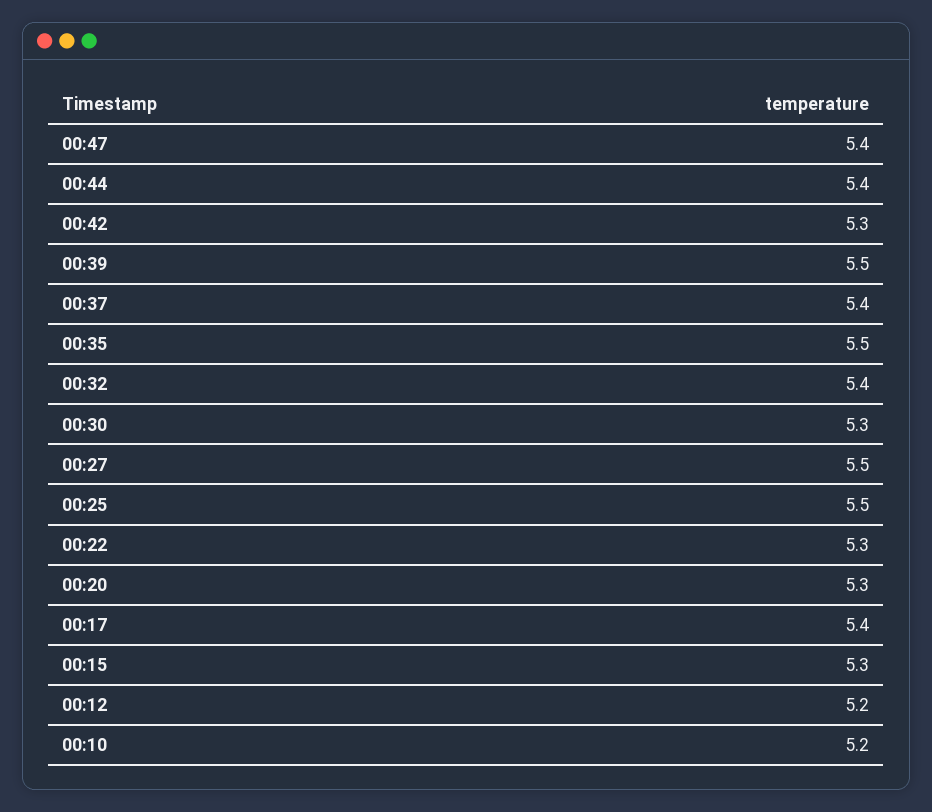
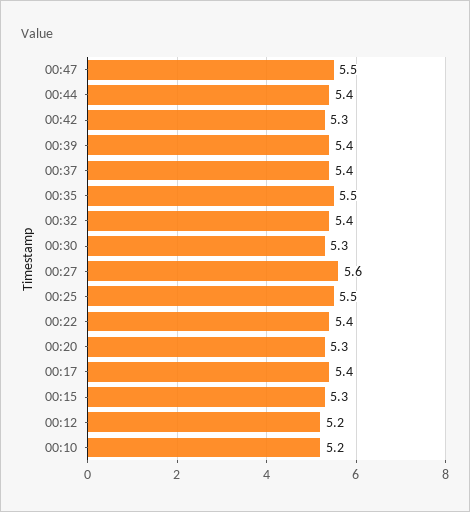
  {
-   "00:47": 5.4,
+   "00:47": 5.5,
    "00:44": 5.4,
    "00:42": 5.3,
-   "00:39": 5.5,
+   "00:39": 5.4,
    "00:37": 5.4,
    "00:35": 5.5,
    "00:32": 5.4,
    "00:30": 5.3,
-   "00:27": 5.5,
+   "00:27": 5.6,
    "00:25": 5.5,
-   "00:22": 5.3,
+   "00:22": 5.4,
    "00:20": 5.3,
    "00:17": 5.4,
    "00:15": 5.3,
    "00:12": 5.2,
    "00:10": 5.2
  }

